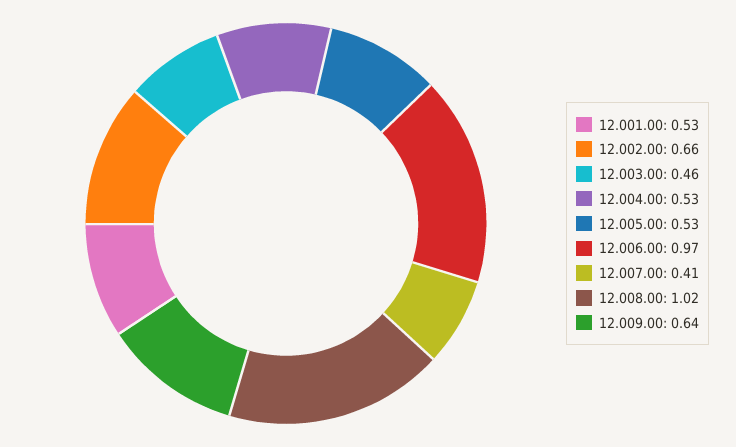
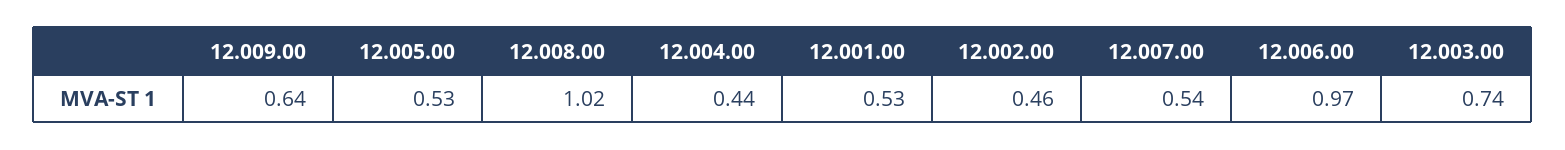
  {
    "12.001.00": 0.53,
-   "12.002.00": 0.66,
+   "12.002.00": 0.46,
-   "12.003.00": 0.46,
+   "12.003.00": 0.74,
-   "12.004.00": 0.53,
+   "12.004.00": 0.44,
    "12.005.00": 0.53,
    "12.006.00": 0.97,
-   "12.007.00": 0.41,
+   "12.007.00": 0.54,
    "12.008.00": 1.02,
    "12.009.00": 0.64
  }

